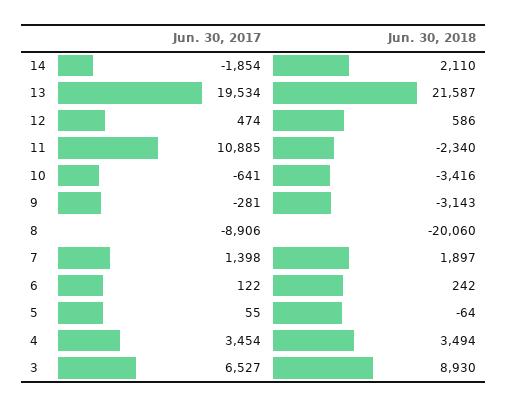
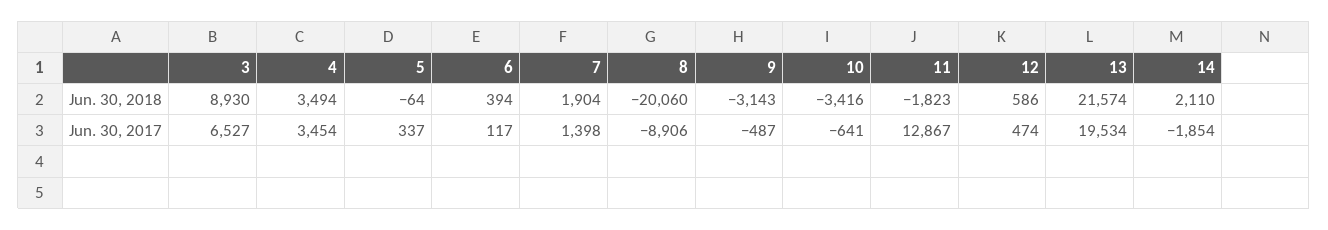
  {
    "Jun. 30, 2017": {
      "14": -1854,
      "13": 19534,
      "12": 474,
-     "11": 10885,
+     "11": 12867,
      "10": -641,
-     "9": -281,
+     "9": -487,
      "8": -8906,
      "7": 1398,
-     "6": 122,
+     "6": 117,
-     "5": 55,
+     "5": 337,
      "4": 3454,
      "3": 6527
    },
    "Jun. 30, 2018": {
      "14": 2110,
-     "13": 21587,
+     "13": 21574,
      "12": 586,
-     "11": -2340,
+     "11": -1823,
      "10": -3416,
      "9": -3143,
      "8": -20060,
-     "7": 1897,
+     "7": 1904,
-     "6": 242,
+     "6": 394,
      "5": -64,
      "4": 3494,
      "3": 8930
    }
  }

